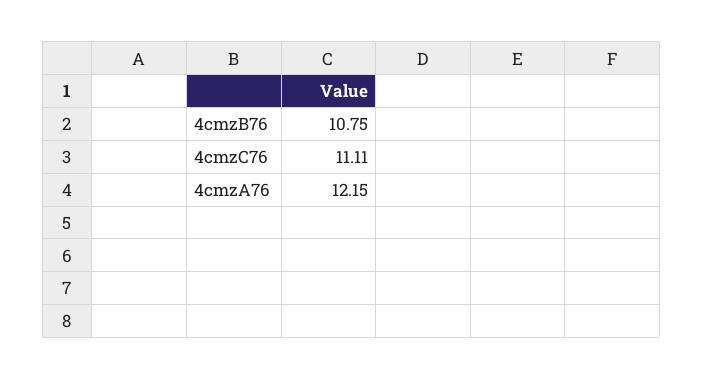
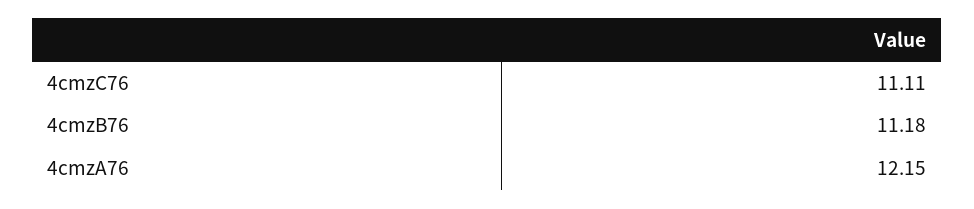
  {
-   "4cmzB76": 10.75,
+   "4cmzB76": 11.18,
    "4cmzC76": 11.11,
    "4cmzA76": 12.15
  }

